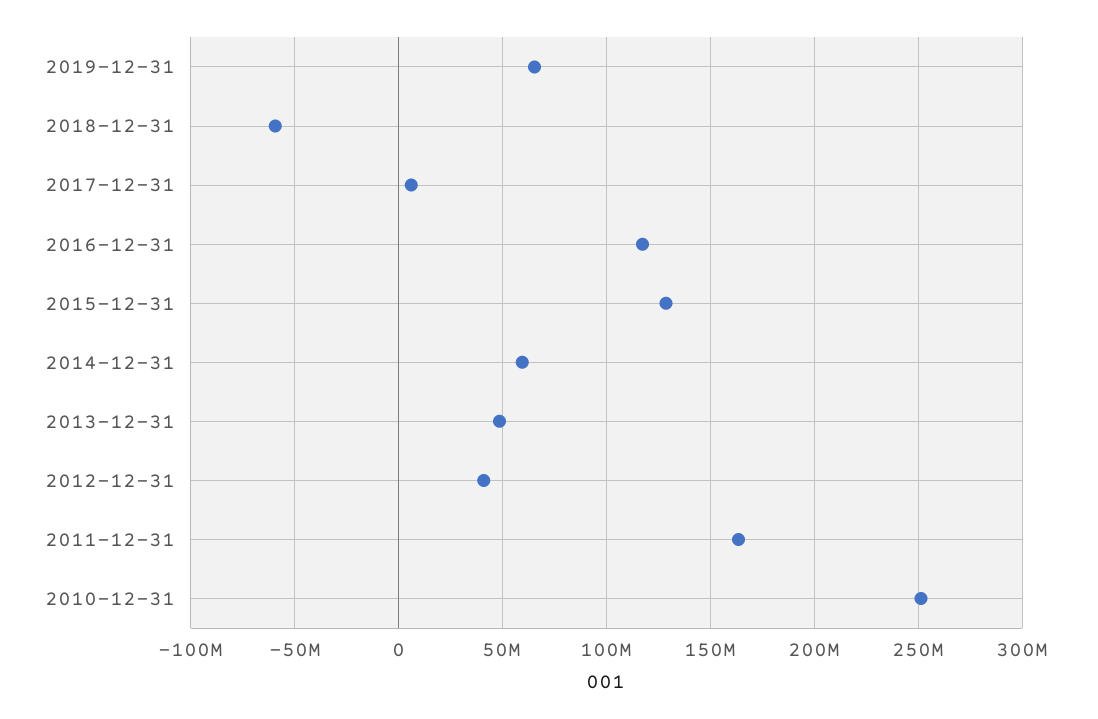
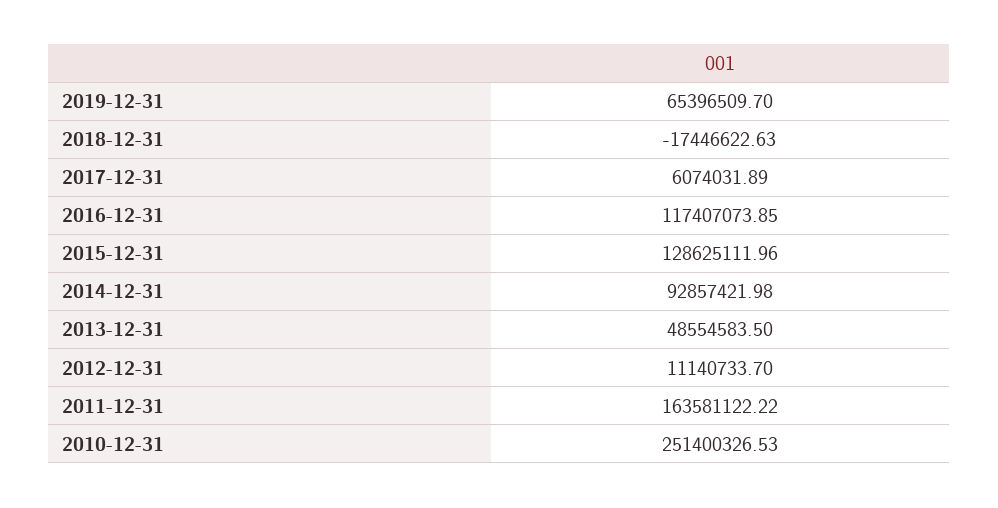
  {
    "2019-12-31": 65396509.7,
-   "2018-12-31": -60000000,
+   "2018-12-31": -17446622.63,
    "2017-12-31": 6074031.89,
    "2016-12-31": 117407073.85,
    "2015-12-31": 128625111.96,
-   "2014-12-31": 60000000,
+   "2014-12-31": 92857421.98,
    "2013-12-31": 48554583.5,
-   "2012-12-31": 40000000,
+   "2012-12-31": 11140733.7,
    "2011-12-31": 163581122.22,
    "2010-12-31": 251400326.53
  }

